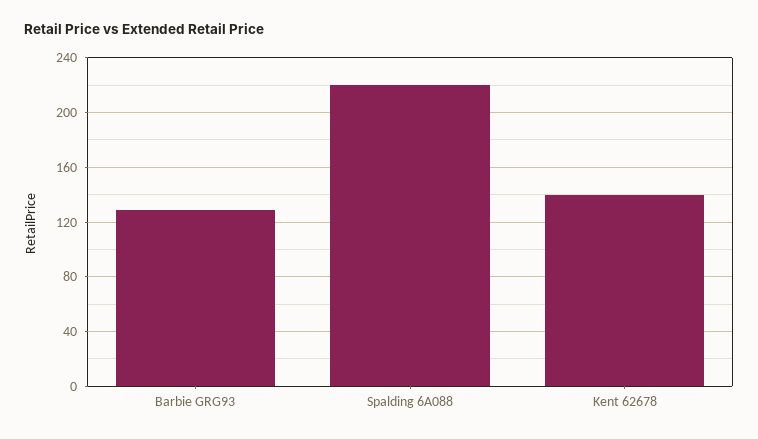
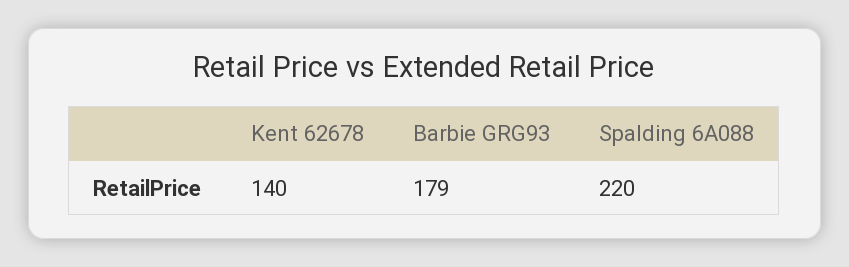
  {
-   "Barbie GRG93": 130,
+   "Barbie GRG93": 179,
    "Spalding 6A088": 220,
    "Kent 62678": 140
  }

